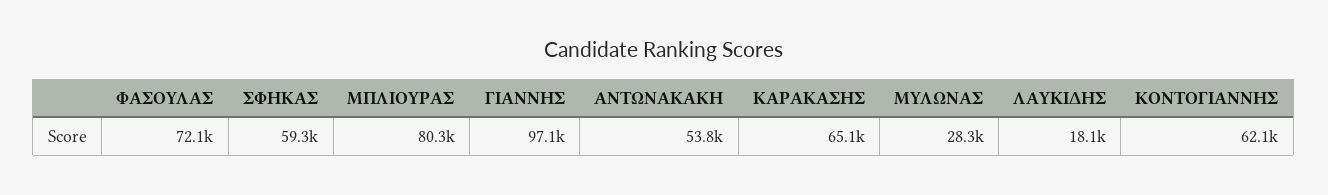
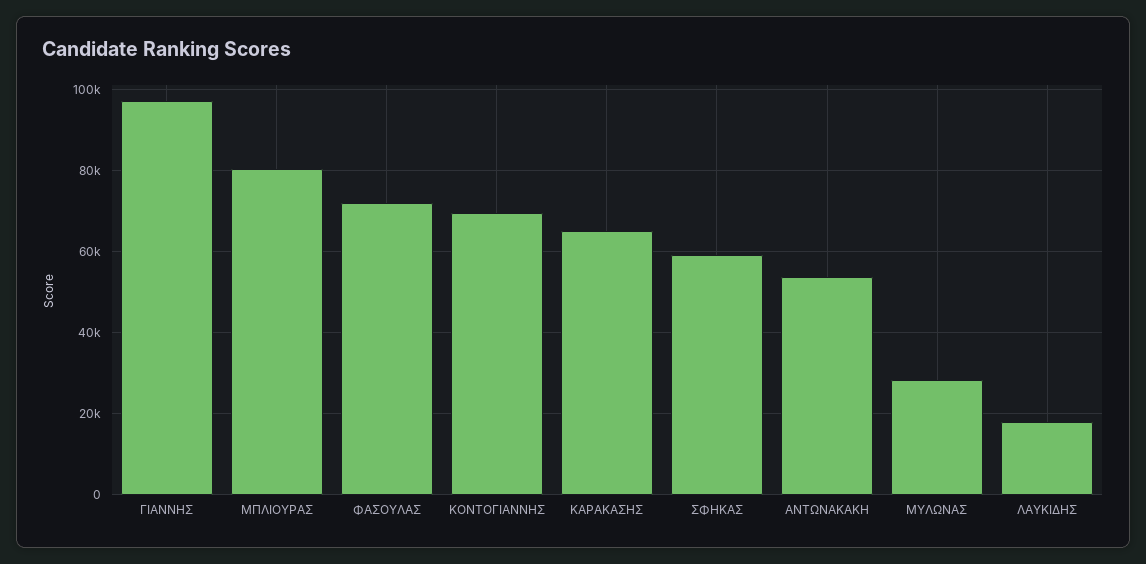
  {
    "ΦΑΣΟΥΛΑΣ": 72100,
    "ΣΦΗΚΑΣ": 59300,
    "ΜΠΛΙΟΥΡΑΣ": 80300,
    "ΓΙΑΝΝΗΣ": 97100,
    "ΑΝΤΩΝΑΚΑΚΗ": 53800,
    "ΚΑΡΑΚΑΣΗΣ": 65100,
    "ΜΥΛΩΝΑΣ": 28300,
    "ΛΑΥΚΙΔΗΣ": 18100,
-   "ΚΟΝΤΟΓΙΑΝΝΗΣ": 62100
+   "ΚΟΝΤΟΓΙΑΝΝΗΣ": 70000
  }

